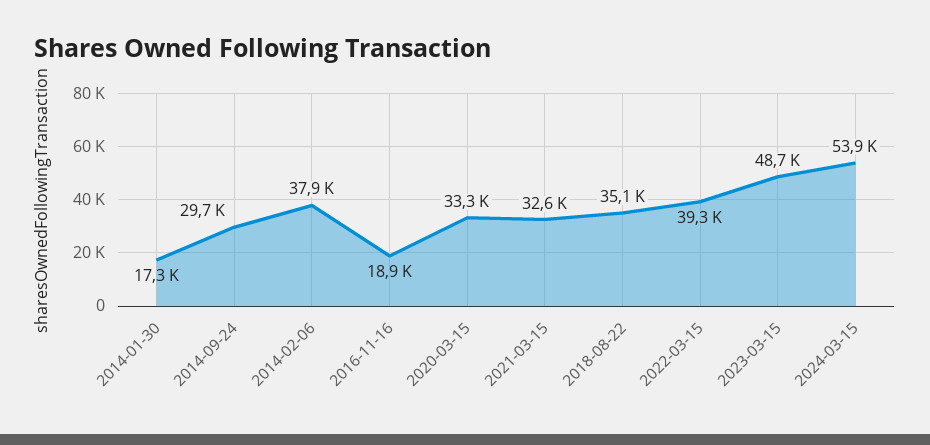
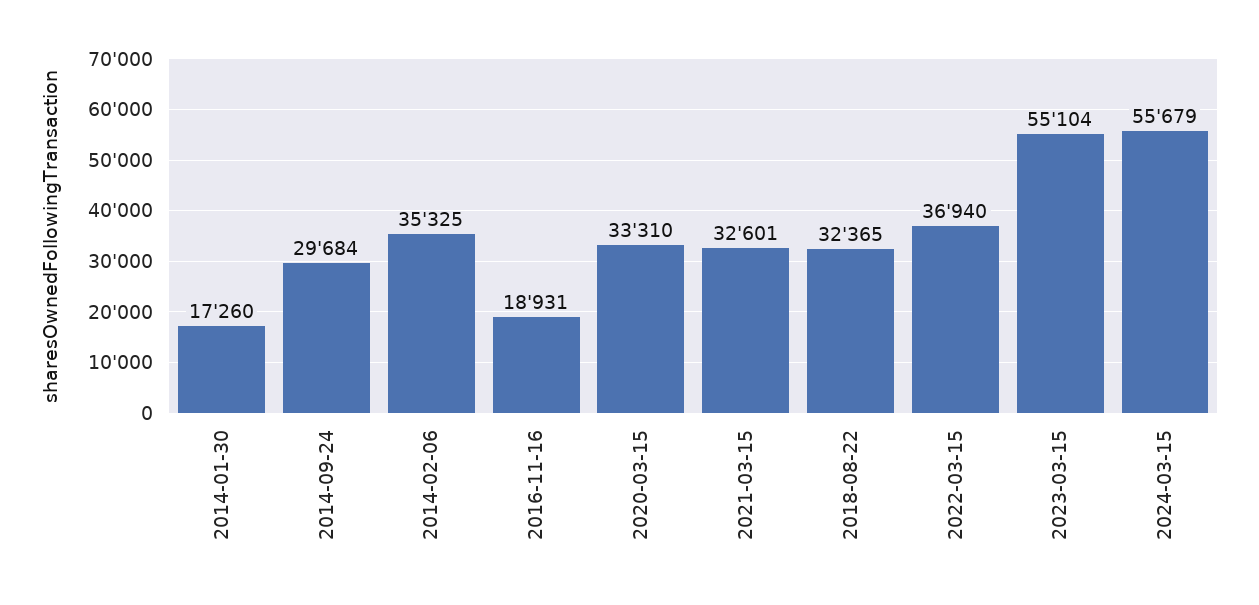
  {
    "2014-01-30": 17260,
    "2014-09-24": 29684,
-   "2014-02-06": 37900,
+   "2014-02-06": 35325,
    "2016-11-16": 18931,
    "2020-03-15": 33310,
    "2021-03-15": 32601,
-   "2018-08-22": 35100,
+   "2018-08-22": 32365,
-   "2022-03-15": 39300,
+   "2022-03-15": 36940,
-   "2023-03-15": 48700,
+   "2023-03-15": 55104,
-   "2024-03-15": 53900
+   "2024-03-15": 55679
  }

